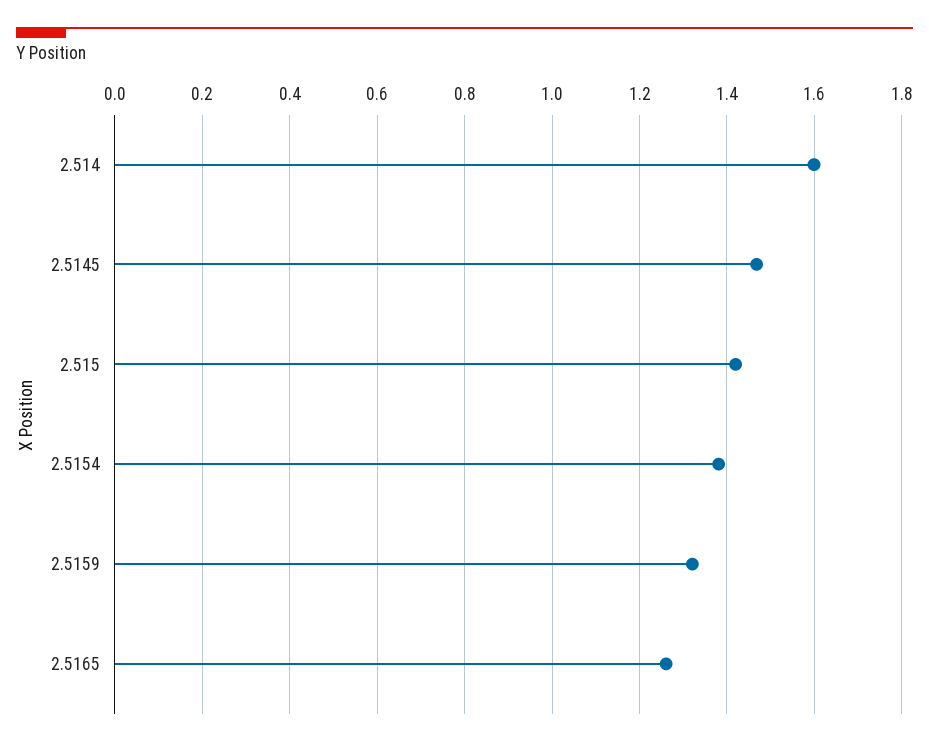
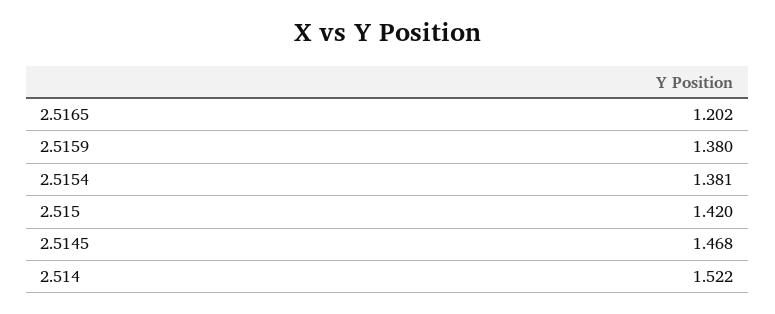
  {
-   "2.514": 1.6,
+   "2.514": 1.522,
    "2.5145": 1.468,
    "2.515": 1.42,
    "2.5154": 1.381,
-   "2.5159": 1.32,
+   "2.5159": 1.38,
-   "2.5165": 1.26
+   "2.5165": 1.202
  }

